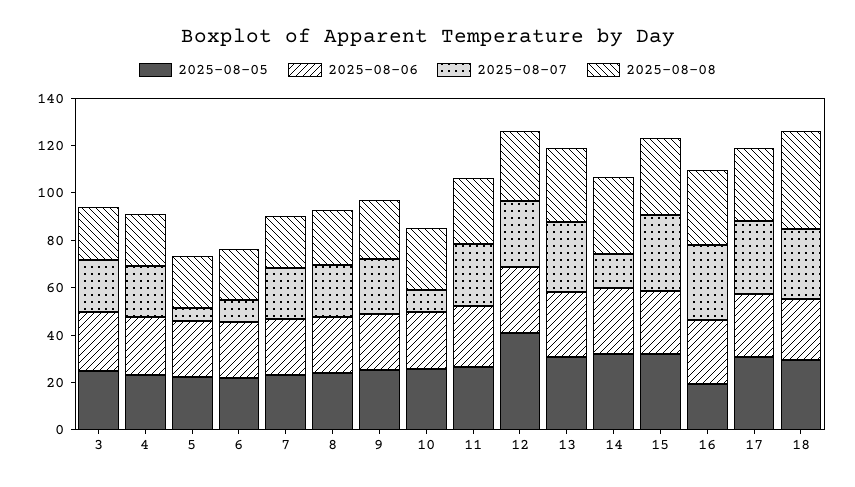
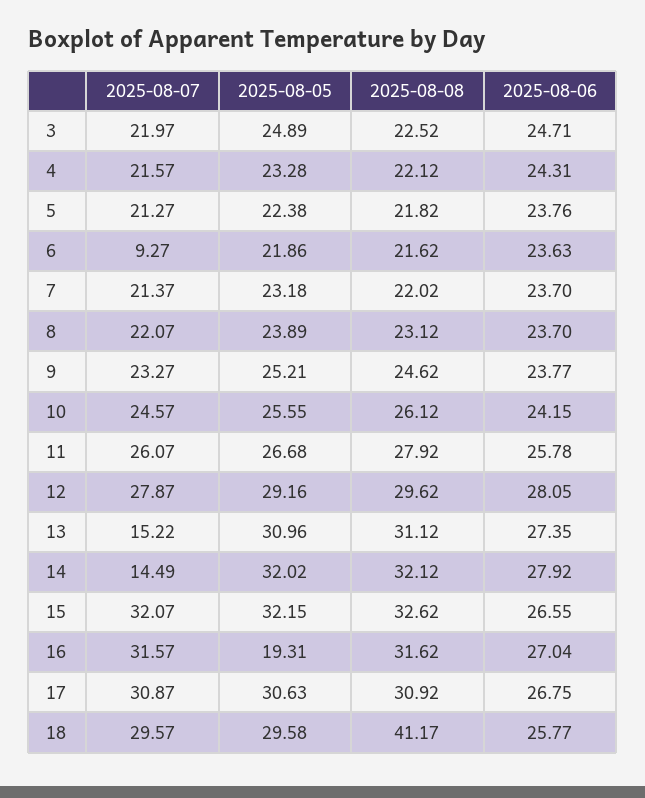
  {
    "2025-08-05": {
      "3": 24.89,
      "4": 23.28,
      "5": 22.38,
      "6": 21.86,
      "7": 23.18,
      "8": 23.89,
      "9": 25.21,
      "10": 25.55,
      "11": 26.68,
-     "12": 40,
+     "12": 29.16,
      "13": 30.96,
      "14": 32.02,
      "15": 32.15,
      "16": 19.31,
      "17": 30.63,
      "18": 29.58
    },
    "2025-08-06": {
      "3": 24.71,
      "4": 24.31,
      "5": 23.76,
      "6": 23.63,
      "7": 23.7,
      "8": 23.7,
      "9": 23.77,
      "10": 24.15,
      "11": 25.78,
      "12": 28.05,
      "13": 27.35,
      "14": 27.92,
      "15": 26.55,
      "16": 27.04,
      "17": 26.75,
      "18": 25.77
    },
    "2025-08-07": {
      "3": 21.97,
      "4": 21.57,
-     "5": 5,
+     "5": 21.27,
      "6": 9.27,
      "7": 21.37,
      "8": 22.07,
      "9": 23.27,
-     "10": 10,
+     "10": 24.57,
      "11": 26.07,
      "12": 27.87,
-     "13": 30,
+     "13": 15.22,
      "14": 14.49,
      "15": 32.07,
      "16": 31.57,
      "17": 30.87,
      "18": 29.57
    },
    "2025-08-08": {
      "3": 22.52,
      "4": 22.12,
      "5": 21.82,
      "6": 21.62,
      "7": 22.02,
      "8": 23.12,
      "9": 24.62,
      "10": 26.12,
      "11": 27.92,
      "12": 29.62,
      "13": 31.12,
      "14": 32.12,
      "15": 32.62,
      "16": 31.62,
      "17": 30.92,
      "18": 41.17
    }
  }

